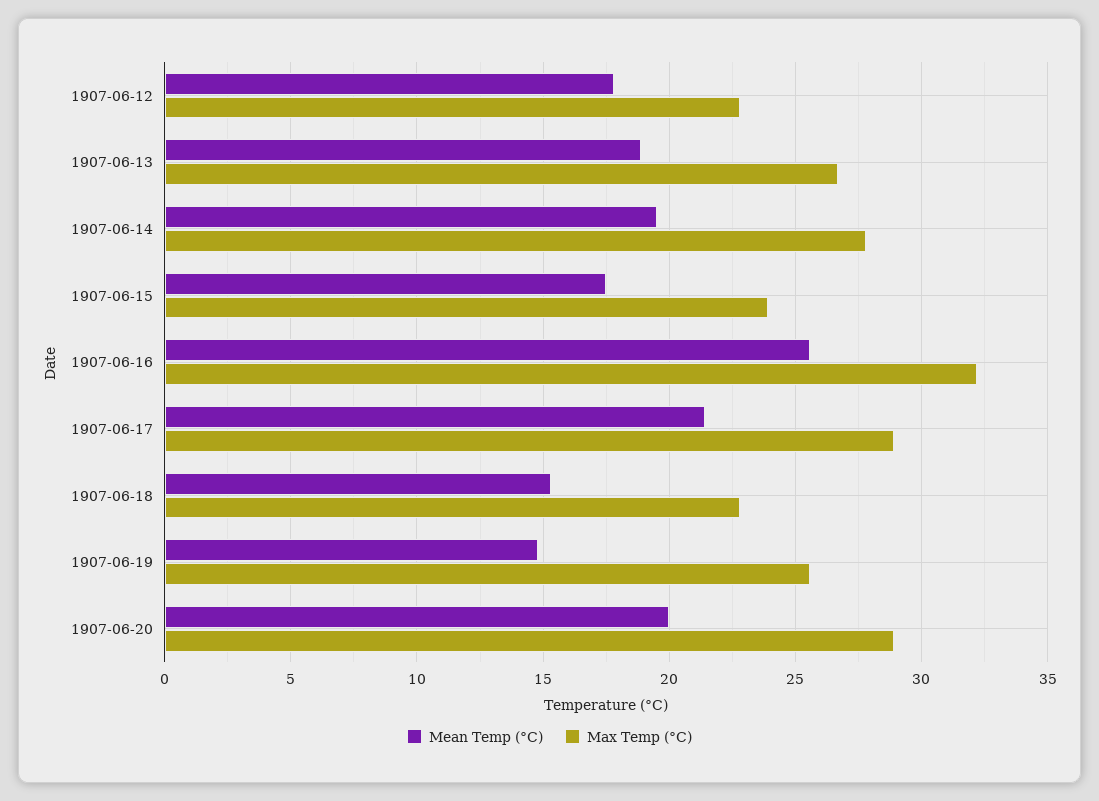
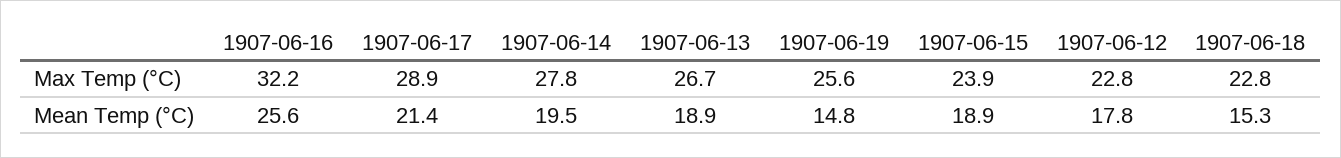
  {
    "Mean Temp (°C)": {
      "1907-06-12": 17.8,
      "1907-06-13": 18.9,
      "1907-06-14": 19.5,
-     "1907-06-15": 17.5,
+     "1907-06-15": 18.9,
      "1907-06-16": 25.6,
      "1907-06-17": 21.4,
      "1907-06-18": 15.3,
-     "1907-06-19": 14.8,
+     "1907-06-19": 14.8
-     "1907-06-20": 20
    },
    "Max Temp (°C)": {
      "1907-06-12": 22.8,
      "1907-06-13": 26.7,
      "1907-06-14": 27.8,
      "1907-06-15": 23.9,
      "1907-06-16": 32.2,
      "1907-06-17": 28.9,
      "1907-06-18": 22.8,
-     "1907-06-19": 25.6,
+     "1907-06-19": 25.6
-     "1907-06-20": 29
    }
  }

